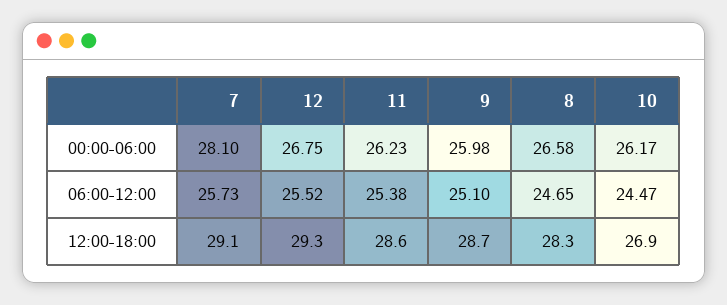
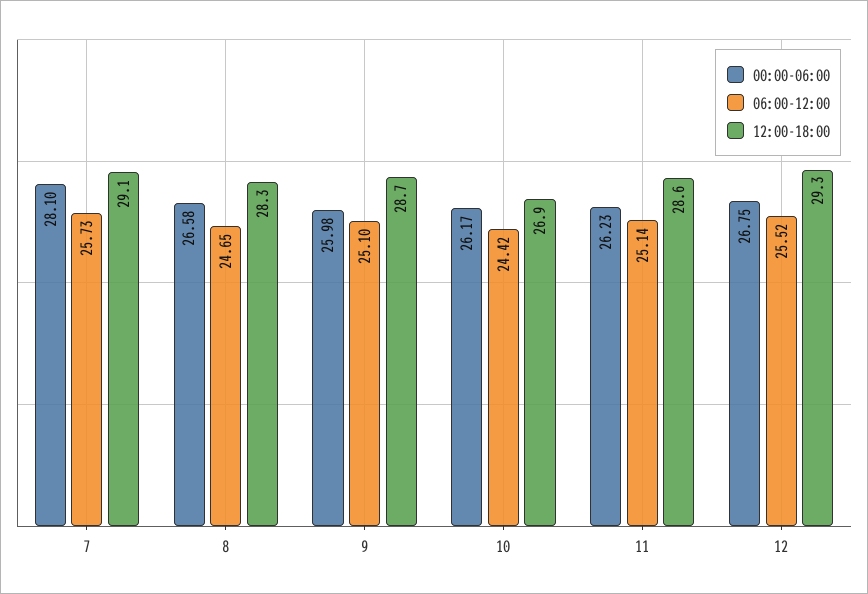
  {
    "00:00-06:00": {
      "7": 28.1,
      "12": 26.75,
      "11": 26.23,
      "9": 25.98,
      "8": 26.58,
      "10": 26.17
    },
    "06:00-12:00": {
      "7": 25.73,
      "12": 25.52,
-     "11": 25.38,
+     "11": 25.14,
      "9": 25.1,
      "8": 24.65,
-     "10": 24.47
+     "10": 24.42
    },
    "12:00-18:00": {
      "7": 29.1,
      "12": 29.3,
      "11": 28.6,
      "9": 28.7,
      "8": 28.3,
      "10": 26.9
    }
  }

